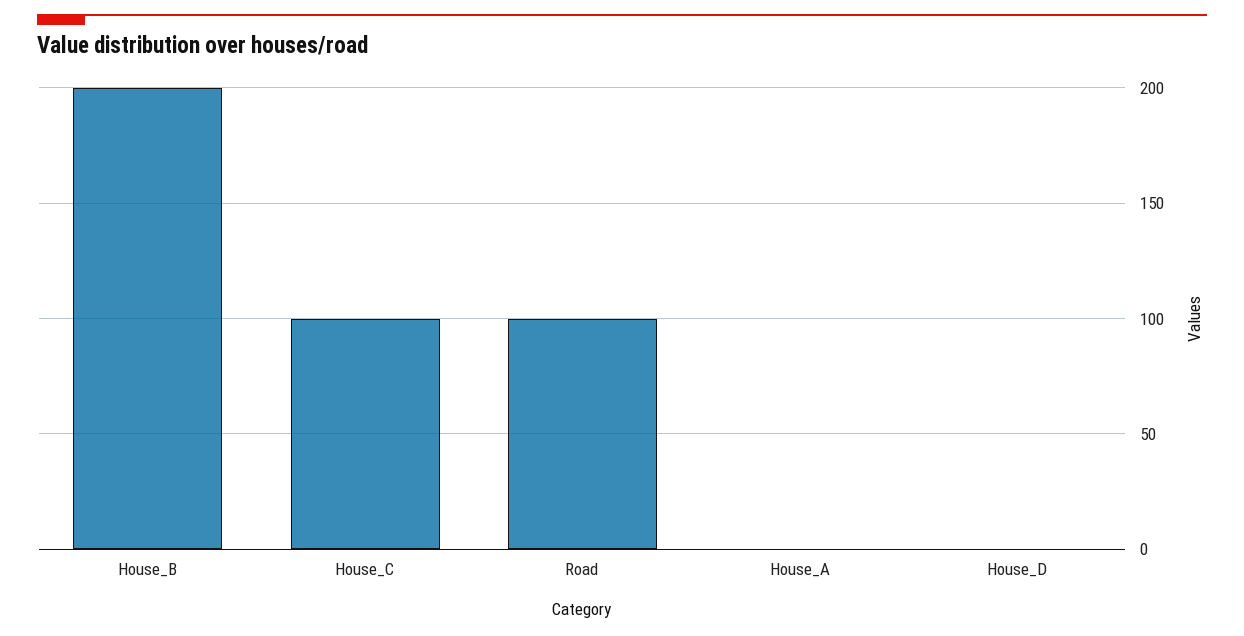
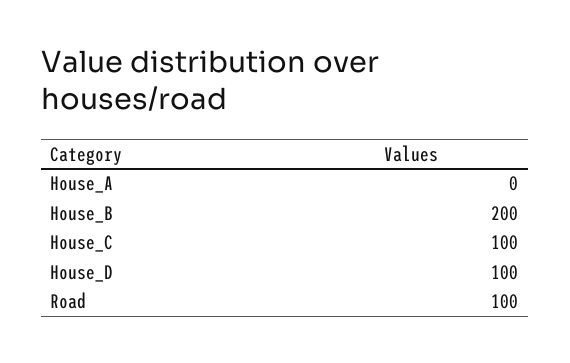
  {
    "House_B": 200,
    "House_C": 100,
    "Road": 100,
    "House_A": 0,
-   "House_D": 0
+   "House_D": 100
  }

